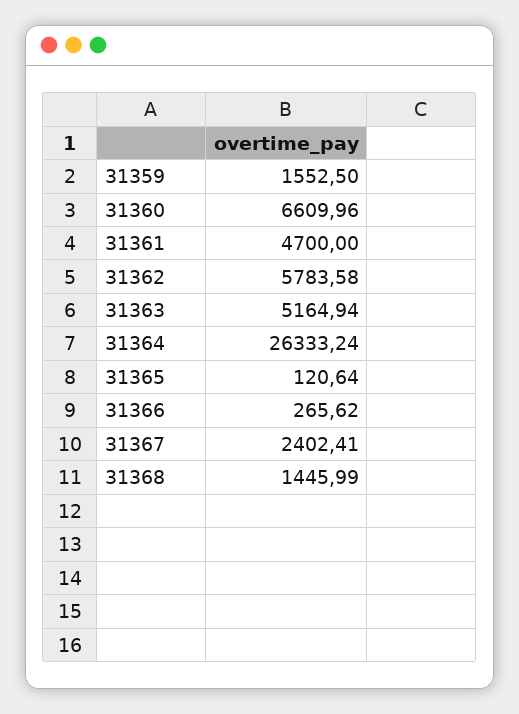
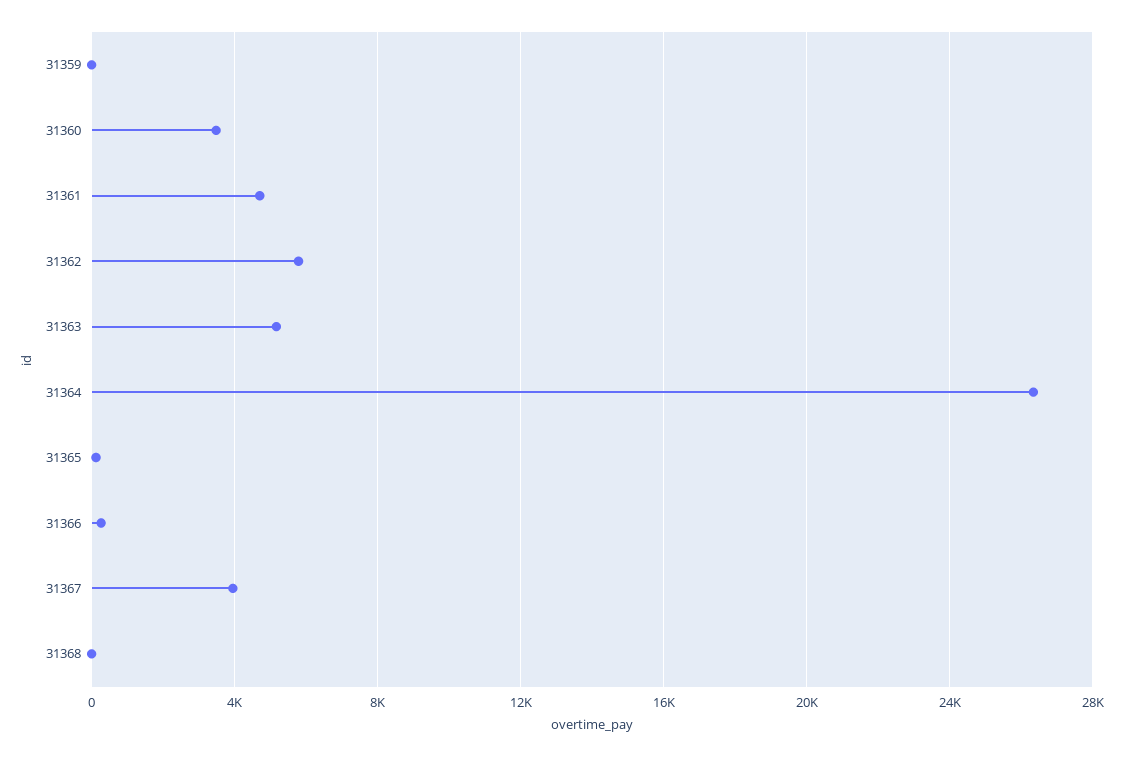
  {
-   "31359": 1552.5,
+   "31359": 0,
-   "31360": 6609.96,
+   "31360": 3500,
    "31361": 4700,
    "31362": 5783.58,
    "31363": 5164.94,
    "31364": 26333.24,
    "31365": 120.64,
    "31366": 265.62,
-   "31367": 2402.41,
+   "31367": 4000,
-   "31368": 1445.99
+   "31368": 0
  }

